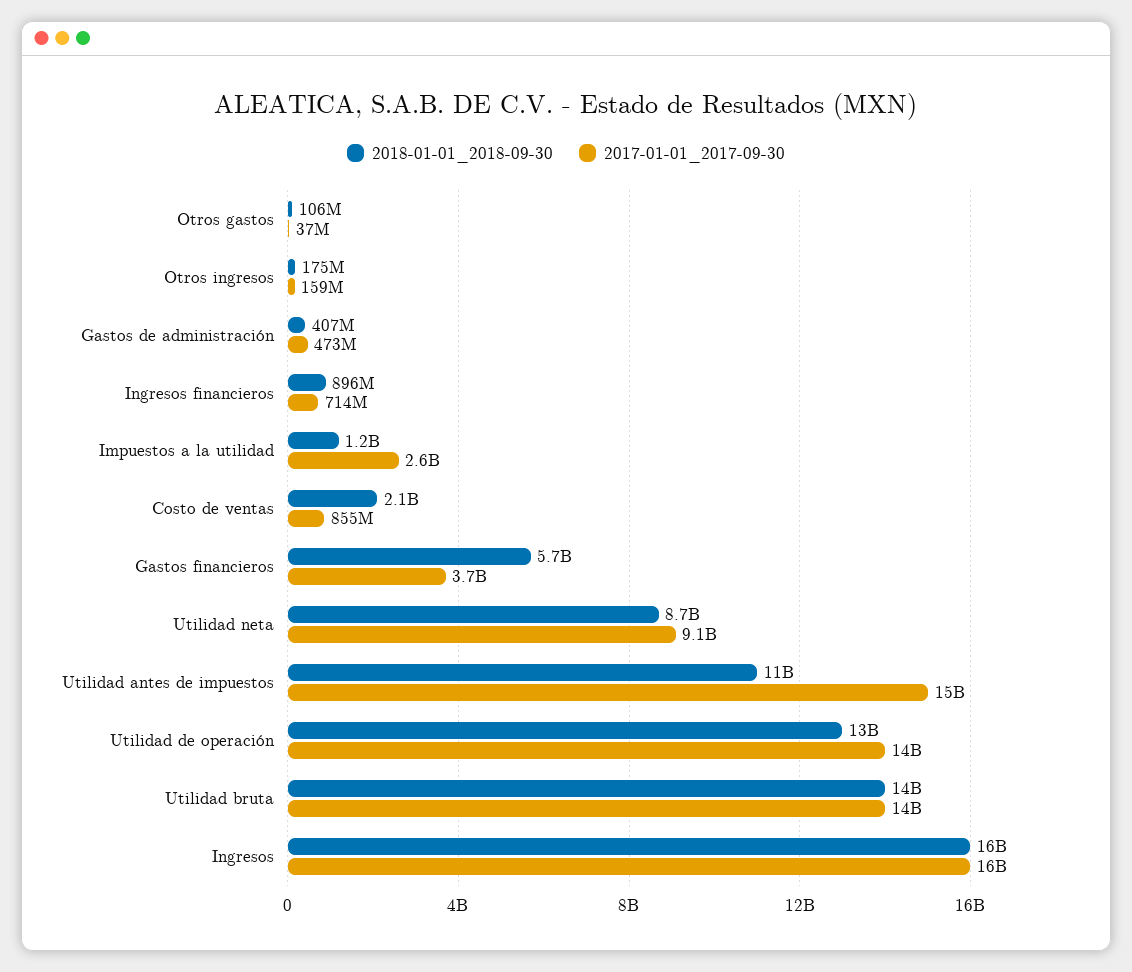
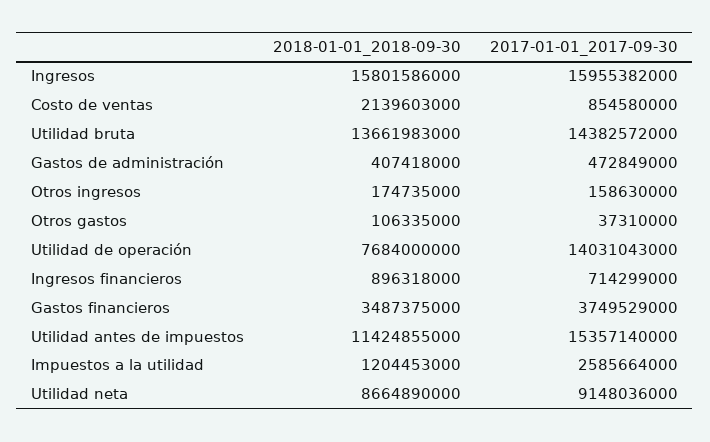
  {
    "2018-01-01_2018-09-30": {
      "Otros gastos": 106335000,
      "Otros ingresos": 174735000,
      "Gastos de administración": 407418000,
      "Ingresos financieros": 896318000,
      "Impuestos a la utilidad": 1204453000,
      "Costo de ventas": 2139603000,
-     "Gastos financieros": 5700000000,
+     "Gastos financieros": 3487375000,
      "Utilidad neta": 8664890000,
      "Utilidad antes de impuestos": 11424855000,
-     "Utilidad de operación": 13000000000,
+     "Utilidad de operación": 7684000000,
      "Utilidad bruta": 13661983000,
      "Ingresos": 15801586000
    },
    "2017-01-01_2017-09-30": {
      "Otros gastos": 37310000,
      "Otros ingresos": 158630000,
      "Gastos de administración": 472849000,
      "Ingresos financieros": 714299000,
      "Impuestos a la utilidad": 2585664000,
      "Costo de ventas": 854580000,
      "Gastos financieros": 3749529000,
      "Utilidad neta": 9148036000,
      "Utilidad antes de impuestos": 15357140000,
      "Utilidad de operación": 14031043000,
      "Utilidad bruta": 14382572000,
      "Ingresos": 15955382000
    }
  }

